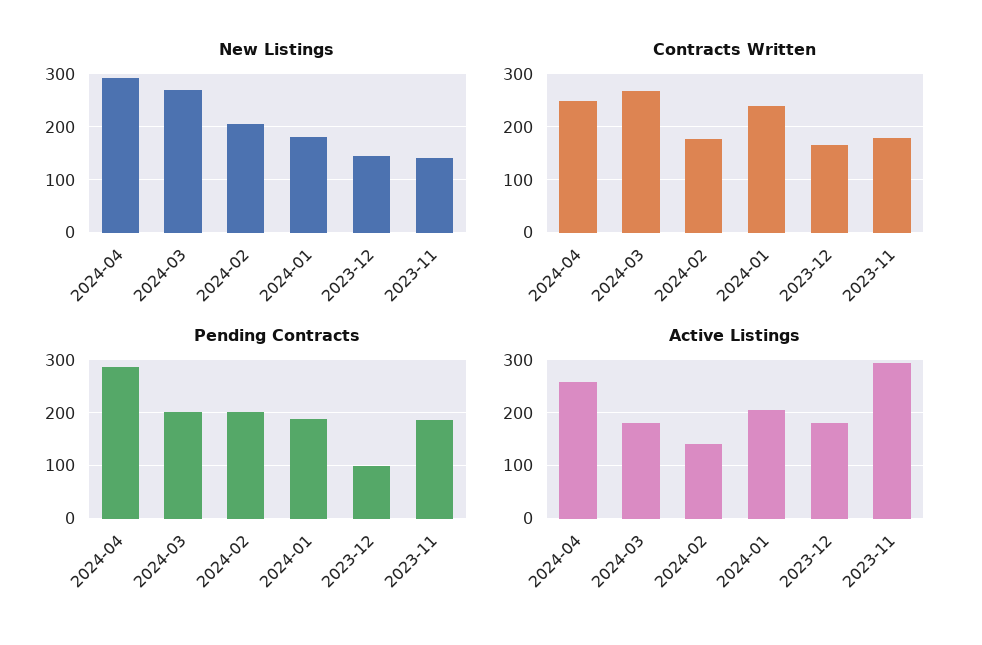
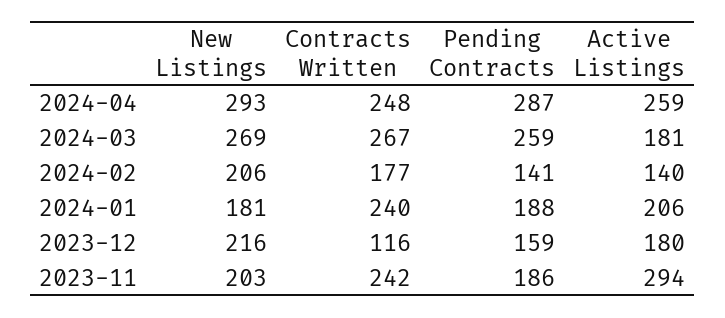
  {
    "New Listings": {
      "2024-04": 293,
      "2024-03": 269,
      "2024-02": 206,
      "2024-01": 181,
-     "2023-12": 140,
+     "2023-12": 216,
-     "2023-11": 140
+     "2023-11": 203
    },
    "Contracts Written": {
      "2024-04": 248,
      "2024-03": 267,
      "2024-02": 177,
      "2024-01": 240,
-     "2023-12": 160,
+     "2023-12": 116,
-     "2023-11": 180
+     "2023-11": 242
    },
    "Pending Contracts": {
      "2024-04": 287,
-     "2024-03": 200,
+     "2024-03": 259,
-     "2024-02": 200,
+     "2024-02": 141,
      "2024-01": 188,
-     "2023-12": 100,
+     "2023-12": 159,
      "2023-11": 186
    },
    "Active Listings": {
      "2024-04": 259,
      "2024-03": 181,
      "2024-02": 140,
      "2024-01": 206,
      "2023-12": 180,
      "2023-11": 294
    }
  }

